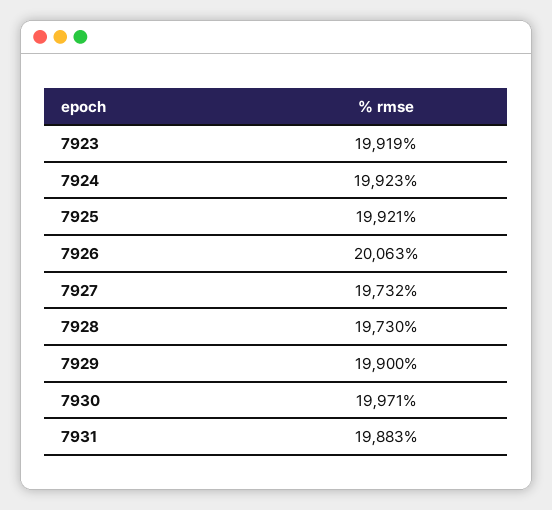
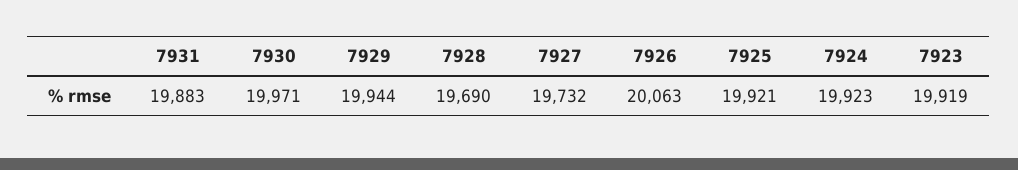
  {
    "7923": 19919,
    "7924": 19923,
    "7925": 19921,
    "7926": 20063,
    "7927": 19732,
-   "7928": 19730,
+   "7928": 19690,
-   "7929": 19900,
+   "7929": 19944,
    "7930": 19971,
    "7931": 19883
  }

